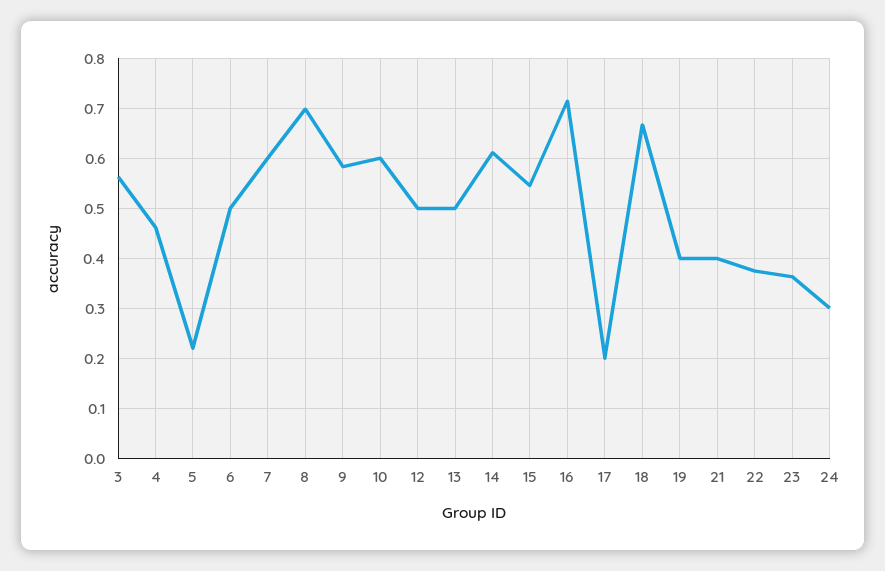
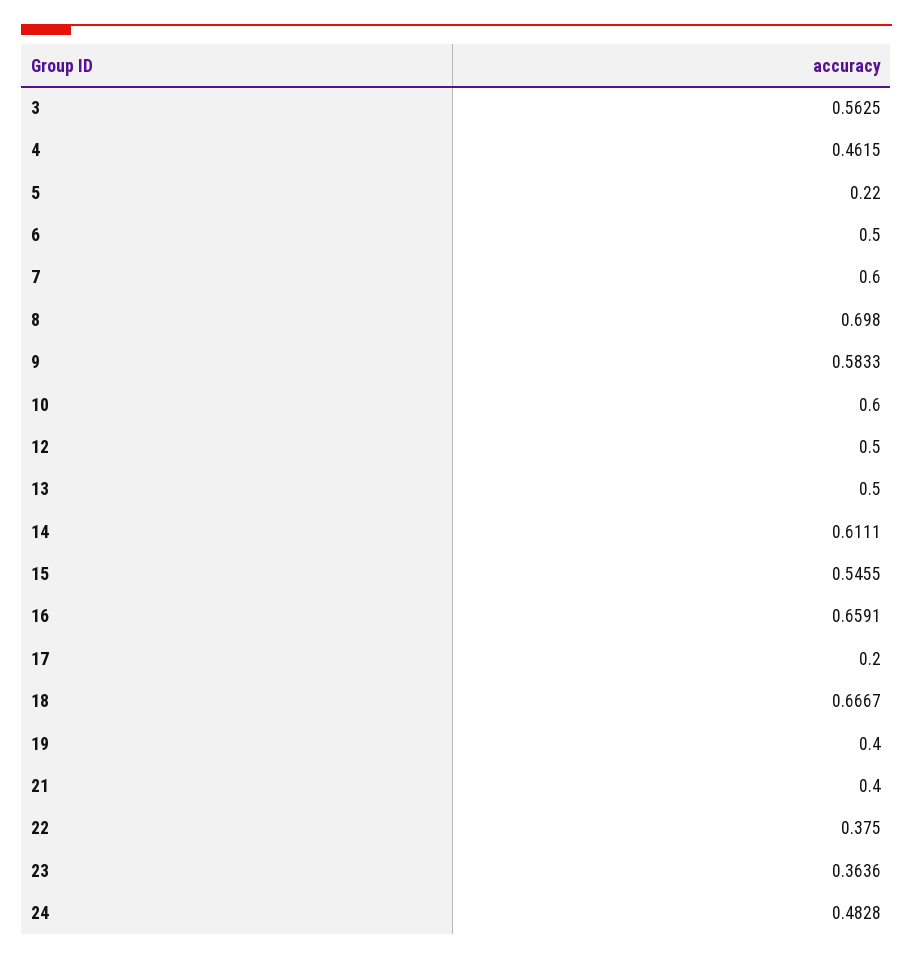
  {
    "3": 0.5625,
    "4": 0.4615,
    "5": 0.22,
    "6": 0.5,
    "7": 0.6,
    "8": 0.698,
    "9": 0.5833,
    "10": 0.6,
    "12": 0.5,
    "13": 0.5,
    "14": 0.6111,
    "15": 0.5455,
-   "16": 0.72,
+   "16": 0.6591,
    "17": 0.2,
    "18": 0.6667,
    "19": 0.4,
    "21": 0.4,
    "22": 0.375,
    "23": 0.3636,
-   "24": 0.3
+   "24": 0.4828
  }

